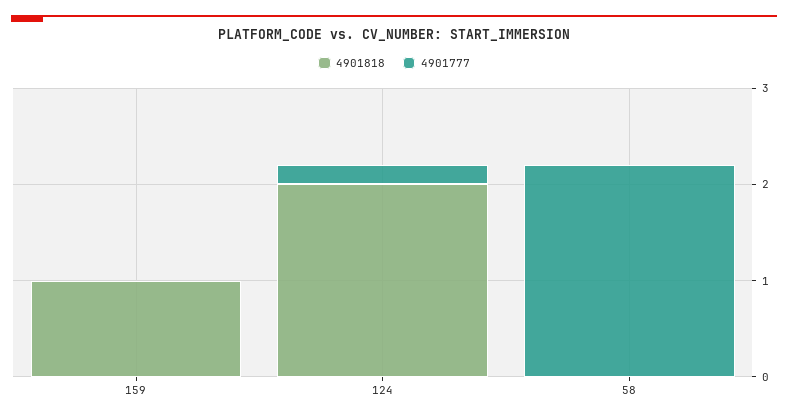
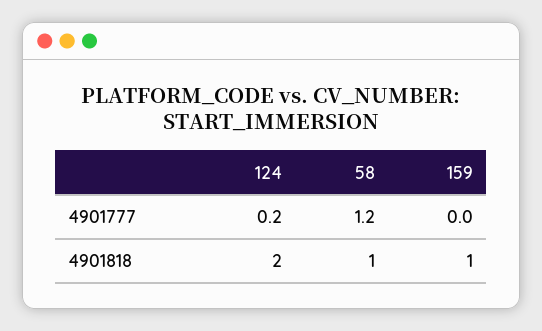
  {
    "4901818": {
      "159": 1,
      "124": 2,
-     "58": 0
+     "58": 1
    },
    "4901777": {
      "159": 0,
      "124": 0.2,
-     "58": 2.2
+     "58": 1.2
    }
  }

